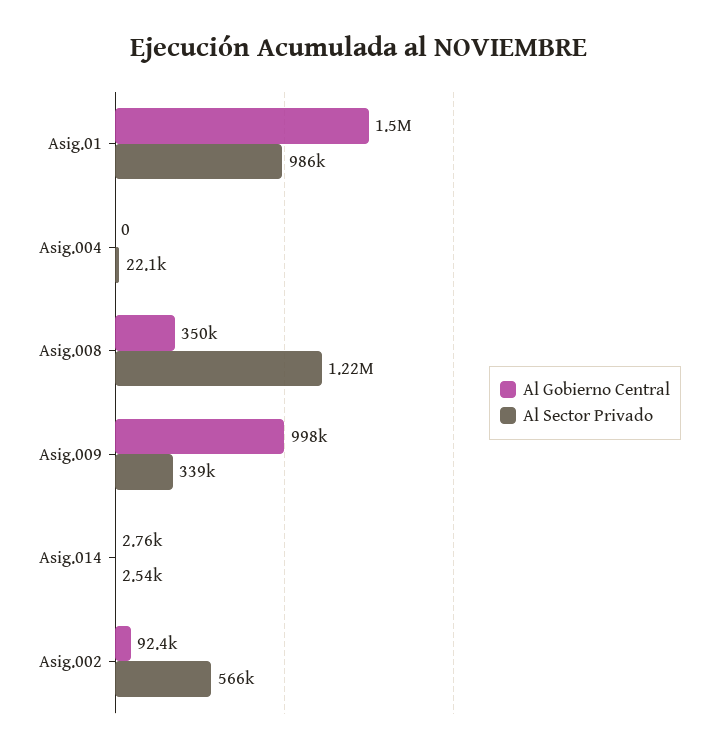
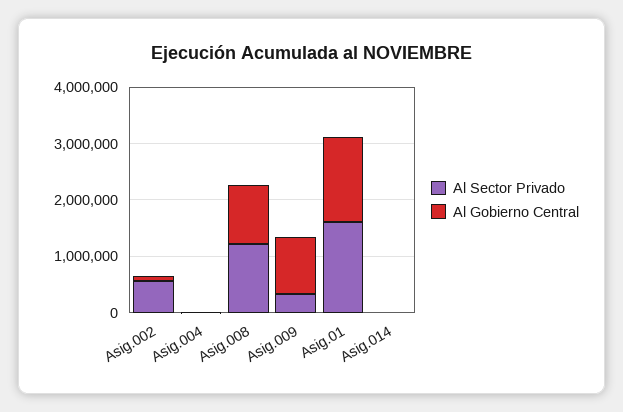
  {
    "Al Gobierno Central": {
      "Asig.01": 1500000,
      "Asig.004": 0,
-     "Asig.008": 350000,
+     "Asig.008": 1000000,
      "Asig.009": 998000,
      "Asig.014": 2760,
      "Asig.002": 92400
    },
    "Al Sector Privado": {
-     "Asig.01": 986000,
+     "Asig.01": 1600000,
      "Asig.004": 22100,
      "Asig.008": 1220000,
      "Asig.009": 339000,
      "Asig.014": 2540,
      "Asig.002": 566000
    }
  }

